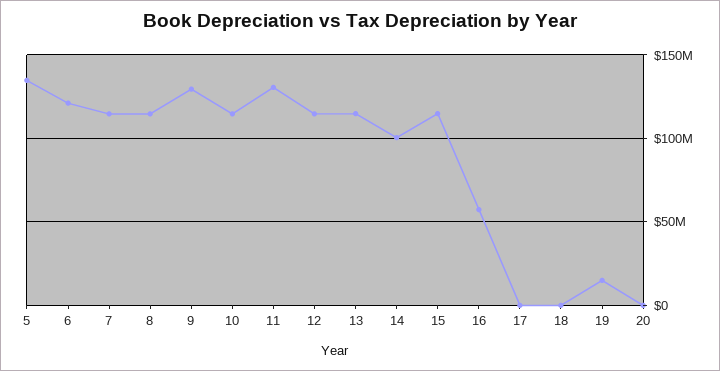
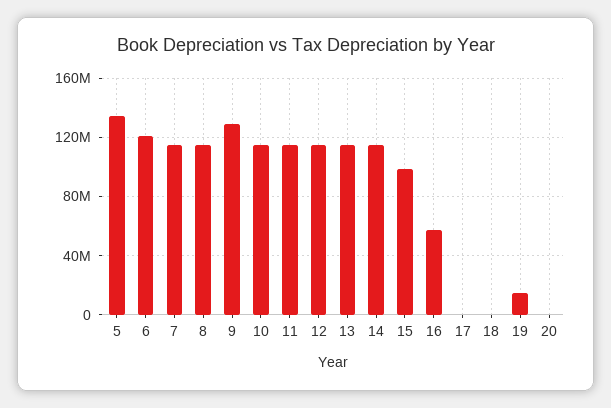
  {
    "5": 135000000,
    "6": 120000000,
    "7": 115000000,
    "8": 115000000,
    "9": 130000000,
    "10": 115000000,
-   "11": 130000000,
+   "11": 115000000,
    "12": 115000000,
    "13": 115000000,
-   "14": 100000000,
+   "14": 115000000,
-   "15": 115000000,
+   "15": 100000000,
    "16": 55000000,
    "17": 0,
    "18": 0,
    "19": 15000000,
    "20": 0
  }

